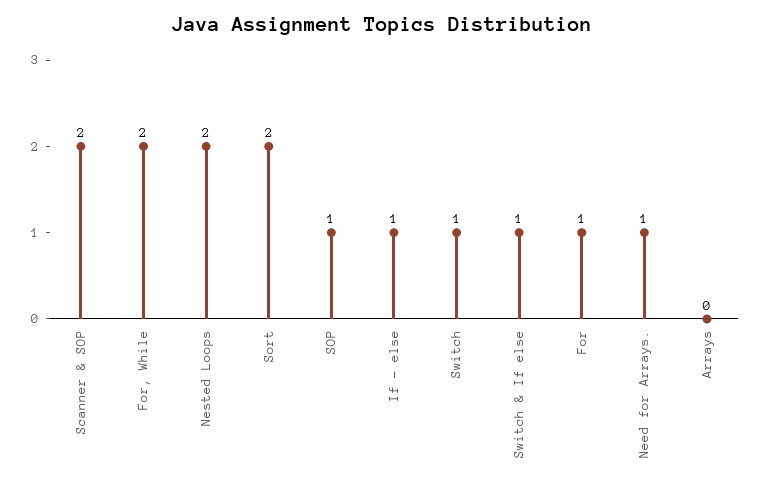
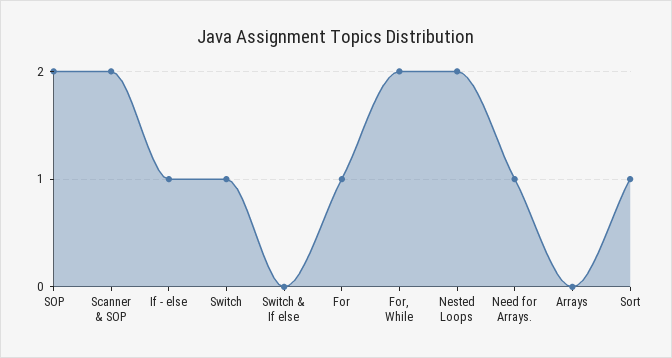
  {
    "Scanner & SOP": 2,
    "For, While": 2,
    "Nested Loops": 2,
-   "Sort": 2,
+   "Sort": 1,
-   "SOP": 1,
+   "SOP": 2,
    "If - else": 1,
    "Switch": 1,
-   "Switch & If else": 1,
+   "Switch & If else": 0,
    "For": 1,
    "Need for Arrays.": 1,
    "Arrays": 0
  }

